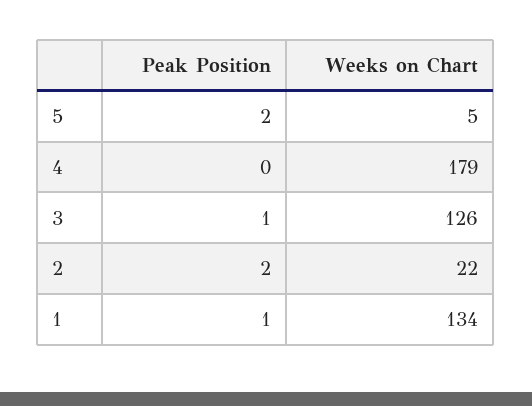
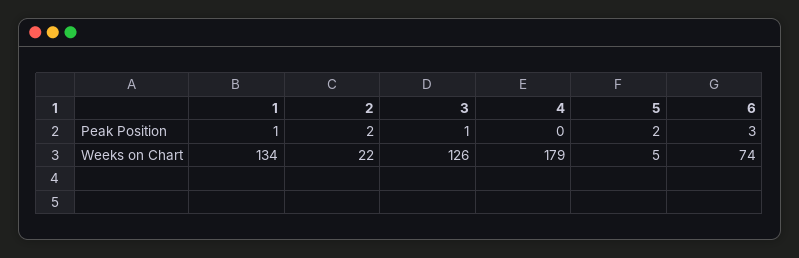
  {
    "Peak Position": {
      "5": 2,
      "4": 0,
      "3": 1,
      "2": 2,
-     "1": 1
+     "1": 1,
+     "6": 3
    },
    "Weeks on Chart": {
      "5": 5,
      "4": 179,
      "3": 126,
      "2": 22,
-     "1": 134
+     "1": 134,
+     "6": 74
    }
  }

